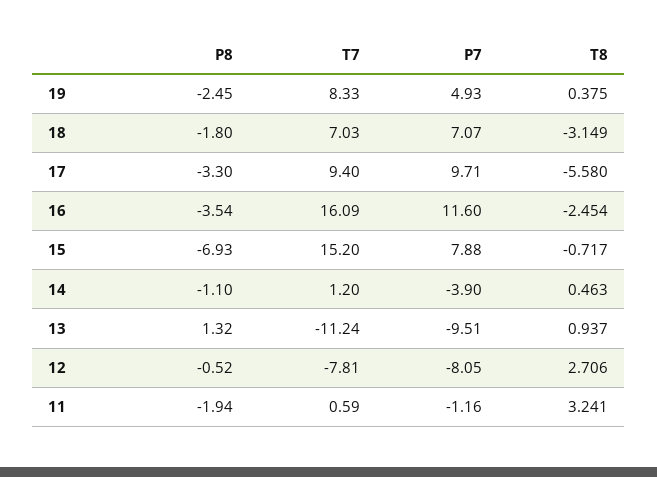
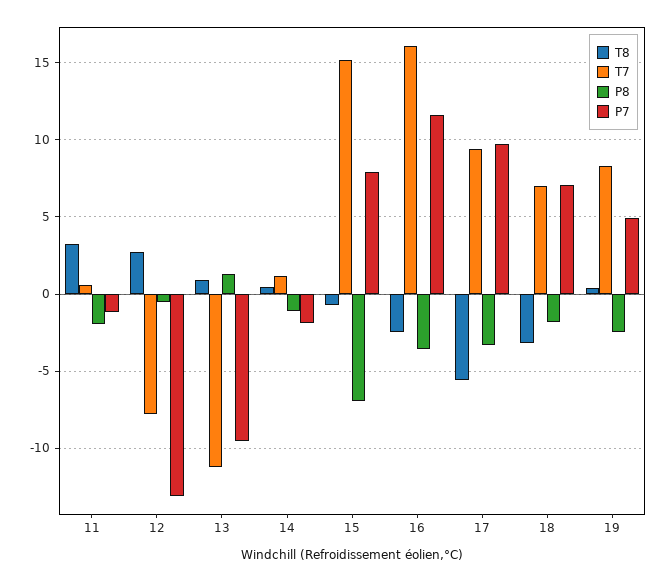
  {
    "P8": {
      "19": -2.45,
      "18": -1.8,
      "17": -3.3,
      "16": -3.54,
      "15": -6.93,
      "14": -1.1,
      "13": 1.32,
      "12": -0.52,
      "11": -1.94
    },
    "T7": {
      "19": 8.33,
      "18": 7.03,
      "17": 9.4,
      "16": 16.09,
      "15": 15.2,
      "14": 1.2,
      "13": -11.24,
      "12": -7.81,
      "11": 0.59
    },
    "P7": {
      "19": 4.93,
      "18": 7.07,
      "17": 9.71,
      "16": 11.6,
      "15": 7.88,
-     "14": -3.9,
+     "14": -2,
      "13": -9.51,
-     "12": -8.05,
+     "12": -13,
      "11": -1.16
    },
    "T8": {
      "19": 0.375,
      "18": -3.149,
      "17": -5.58,
      "16": -2.454,
      "15": -0.717,
      "14": 0.463,
      "13": 0.937,
      "12": 2.706,
      "11": 3.241
    }
  }

